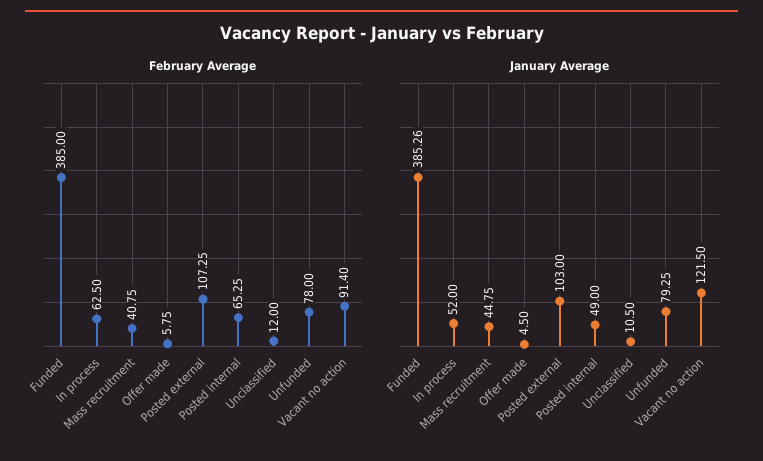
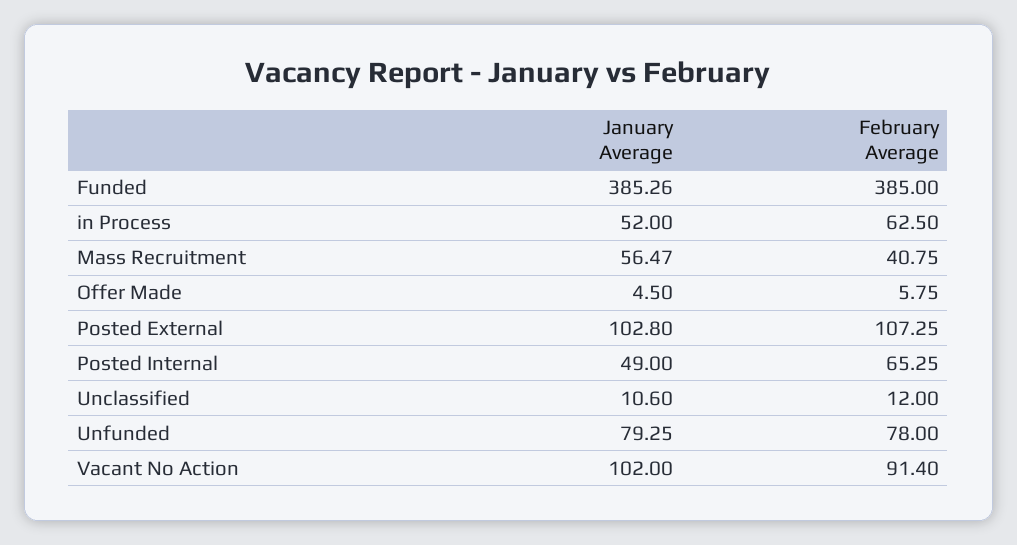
  {
    "February Average": {
      "Funded": 385,
      "In process": 62.5,
      "Mass recruitment": 40.75,
      "Offer made": 5.75,
      "Posted external": 107.25,
      "Posted internal": 65.25,
      "Unclassified": 12,
      "Unfunded": 78,
      "Vacant no action": 91.4
    },
    "January Average": {
      "Funded": 385.26,
      "In process": 52,
-     "Mass recruitment": 44.75,
+     "Mass recruitment": 56.47,
      "Offer made": 4.5,
-     "Posted external": 103,
+     "Posted external": 102.8,
      "Posted internal": 49,
-     "Unclassified": 10.5,
+     "Unclassified": 10.6,
      "Unfunded": 79.25,
-     "Vacant no action": 121.5
+     "Vacant no action": 102
    }
  }

